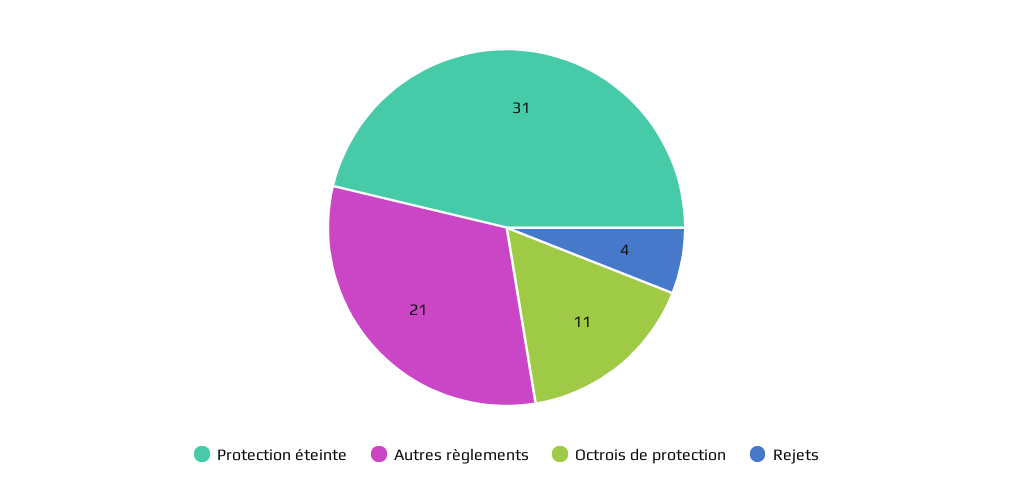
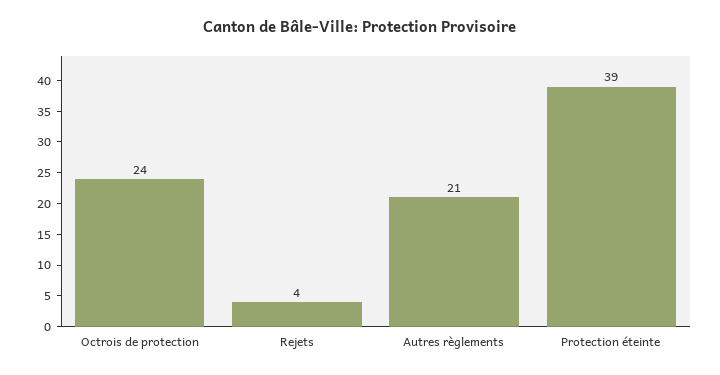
  {
-   "Protection éteinte": 31,
+   "Protection éteinte": 39,
    "Autres règlements": 21,
-   "Octrois de protection": 11,
+   "Octrois de protection": 24,
    "Rejets": 4
  }

